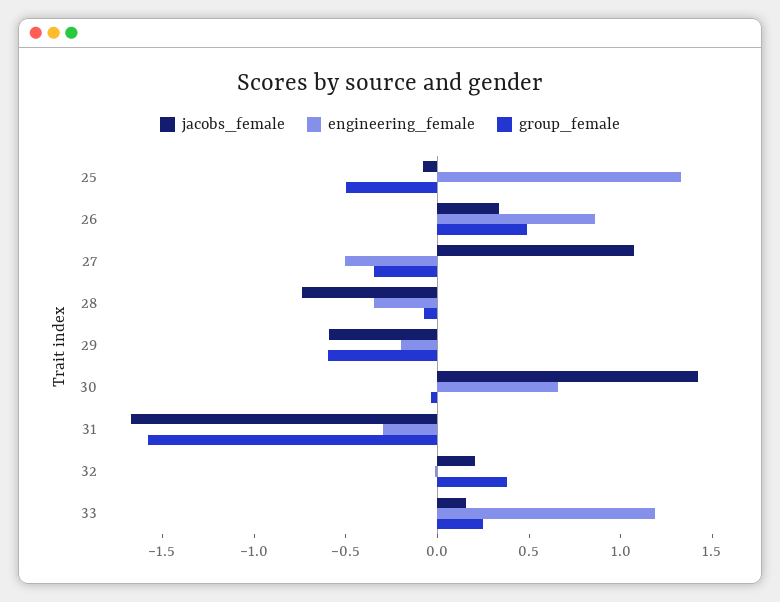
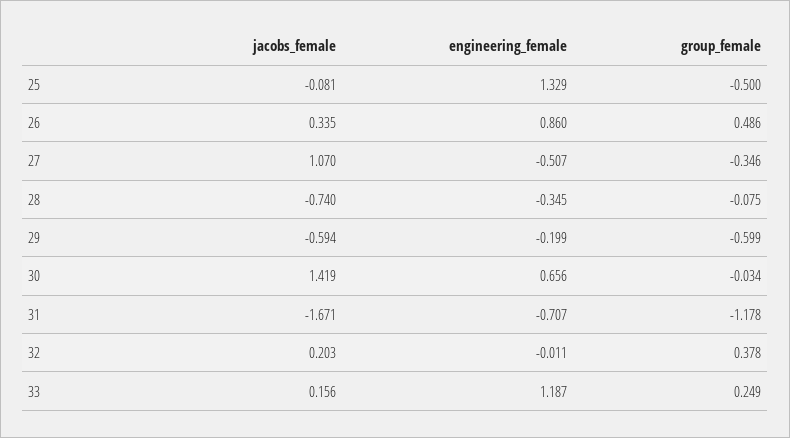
  {
    "jacobs_female": {
      "25": -0.081,
      "26": 0.335,
      "27": 1.07,
      "28": -0.74,
      "29": -0.594,
      "30": 1.419,
      "31": -1.671,
      "32": 0.203,
      "33": 0.156
    },
    "engineering_female": {
      "25": 1.329,
      "26": 0.86,
      "27": -0.507,
      "28": -0.345,
      "29": -0.199,
      "30": 0.656,
-     "31": -0.3,
+     "31": -0.707,
      "32": -0.011,
      "33": 1.187
    },
    "group_female": {
      "25": -0.5,
      "26": 0.486,
      "27": -0.346,
      "28": -0.075,
      "29": -0.599,
      "30": -0.034,
-     "31": -1.6,
+     "31": -1.178,
      "32": 0.378,
      "33": 0.249
    }
  }

